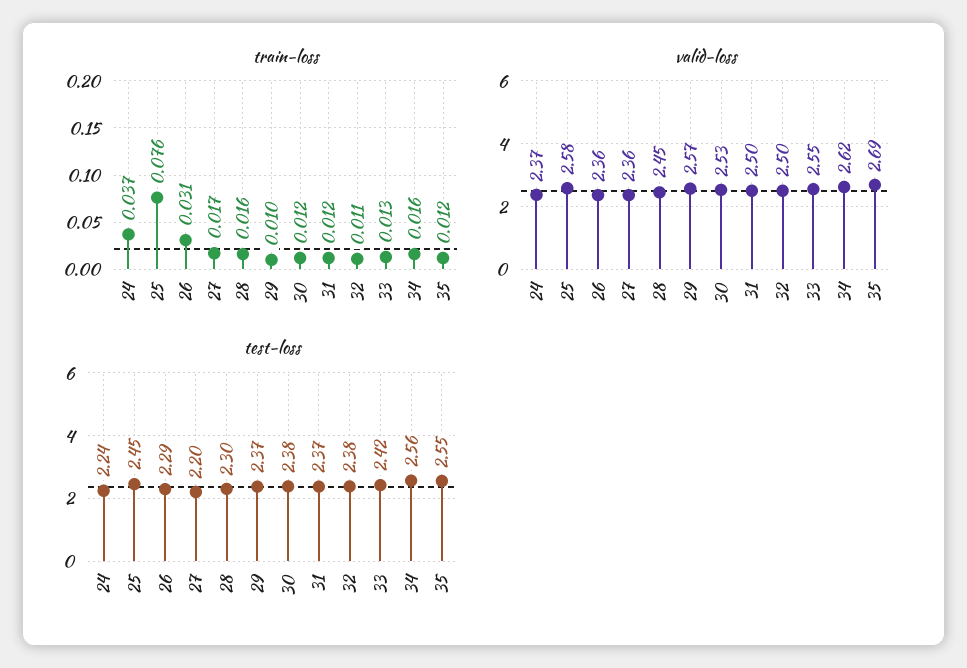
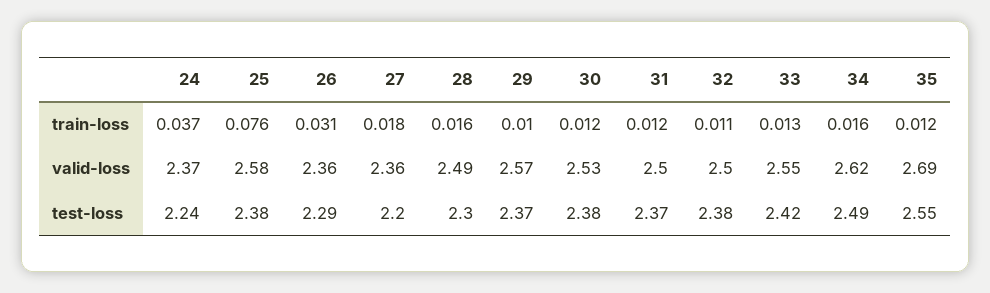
  {
    "train-loss": {
      "24": 0.037,
      "25": 0.076,
      "26": 0.031,
-     "27": 0.017,
+     "27": 0.018,
      "28": 0.016,
      "29": 0.01,
      "30": 0.012,
      "31": 0.012,
      "32": 0.011,
      "33": 0.013,
      "34": 0.016,
      "35": 0.012
    },
    "valid-loss": {
      "24": 2.37,
      "25": 2.58,
      "26": 2.36,
      "27": 2.36,
-     "28": 2.45,
+     "28": 2.49,
      "29": 2.57,
      "30": 2.53,
      "31": 2.5,
      "32": 2.5,
      "33": 2.55,
      "34": 2.62,
      "35": 2.69
    },
    "test-loss": {
      "24": 2.24,
-     "25": 2.45,
+     "25": 2.38,
      "26": 2.29,
      "27": 2.2,
      "28": 2.3,
      "29": 2.37,
      "30": 2.38,
      "31": 2.37,
      "32": 2.38,
      "33": 2.42,
-     "34": 2.56,
+     "34": 2.49,
      "35": 2.55
    }
  }

